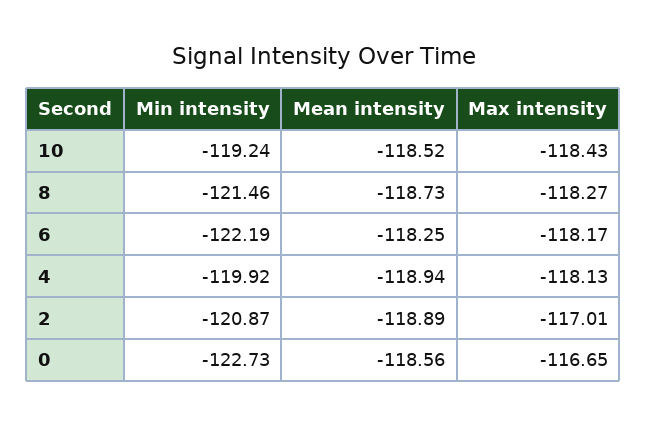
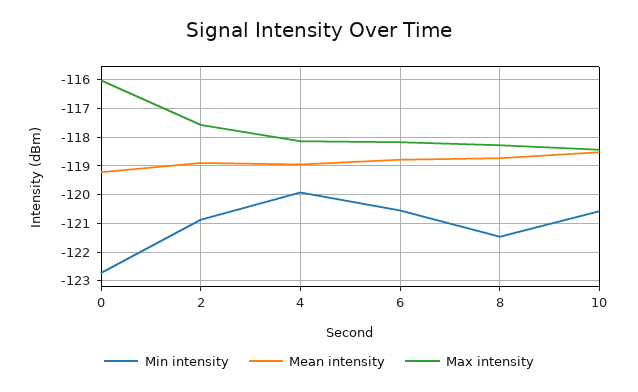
  {
    "Min intensity": {
-     "10": -119.24,
+     "10": -120.5,
      "8": -121.46,
-     "6": -122.19,
+     "6": -120.5,
      "4": -119.92,
      "2": -120.87,
      "0": -122.73
    },
    "Mean intensity": {
      "10": -118.52,
      "8": -118.73,
-     "6": -118.25,
+     "6": -118.75,
      "4": -118.94,
      "2": -118.89,
-     "0": -118.56
+     "0": -119.25
    },
    "Max intensity": {
      "10": -118.43,
      "8": -118.27,
      "6": -118.17,
      "4": -118.13,
-     "2": -117.01,
+     "2": -117.5,
-     "0": -116.65
+     "0": -116
    }
  }

